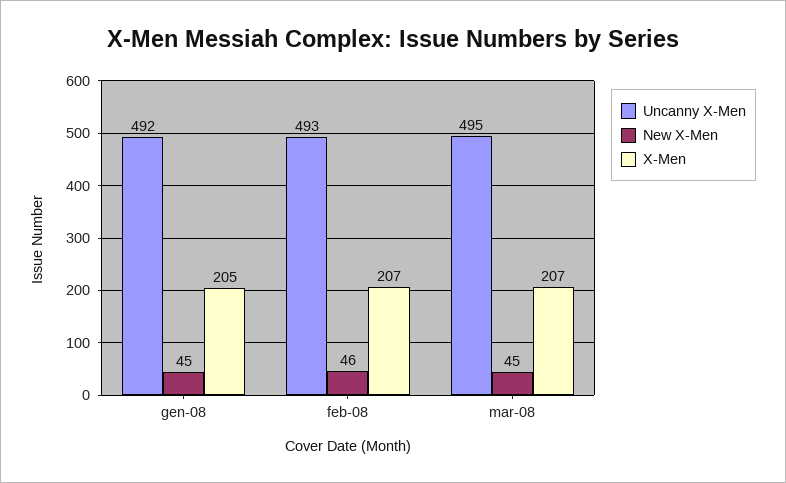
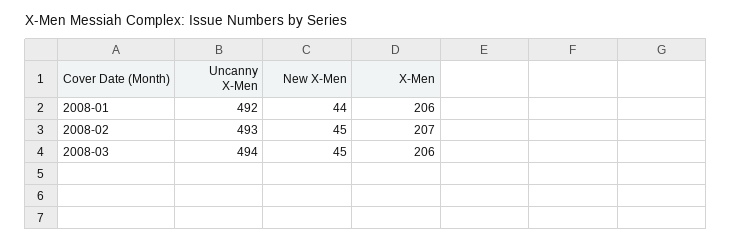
  {
    "Uncanny X-Men": {
      "gen-08": 492,
      "feb-08": 493,
-     "mar-08": 495
+     "mar-08": 494
    },
    "New X-Men": {
-     "gen-08": 45,
+     "gen-08": 44,
-     "feb-08": 46,
+     "feb-08": 45,
      "mar-08": 45
    },
    "X-Men": {
-     "gen-08": 205,
+     "gen-08": 206,
      "feb-08": 207,
-     "mar-08": 207
+     "mar-08": 206
    }
  }

